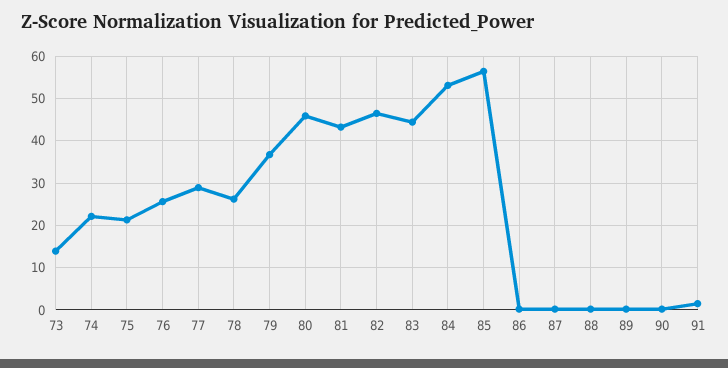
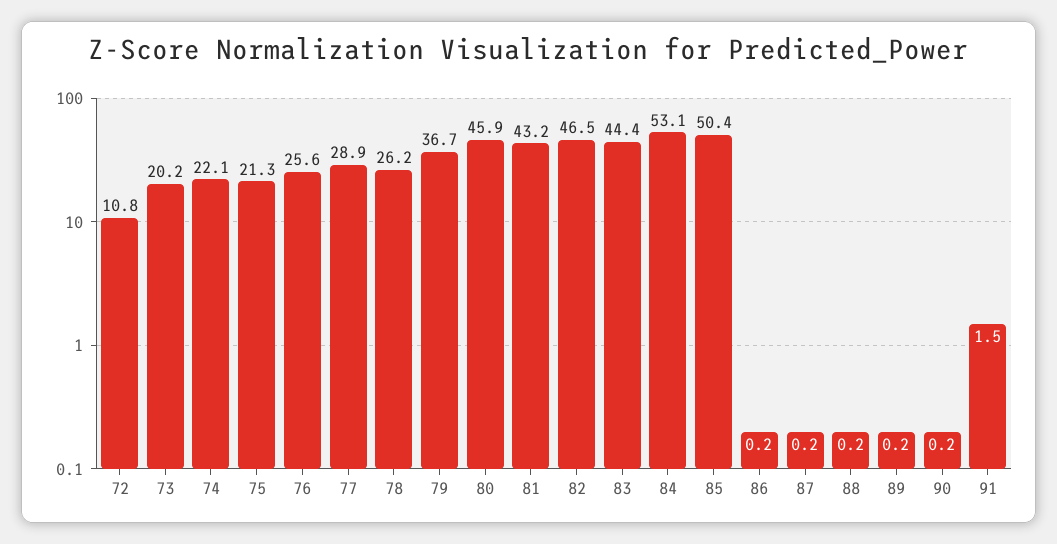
  {
-   "73": 14,
+   "73": 20.2,
    "74": 22.1,
    "75": 21.3,
    "76": 25.6,
    "77": 28.9,
    "78": 26.2,
    "79": 36.7,
    "80": 45.9,
    "81": 43.2,
    "82": 46.5,
    "83": 44.4,
    "84": 53.1,
-   "85": 56,
+   "85": 50.4,
    "86": 0.2,
    "87": 0.2,
    "88": 0.2,
    "89": 0.2,
    "90": 0.2,
-   "91": 1.5
+   "91": 1.5,
+   "72": 10.8
  }

